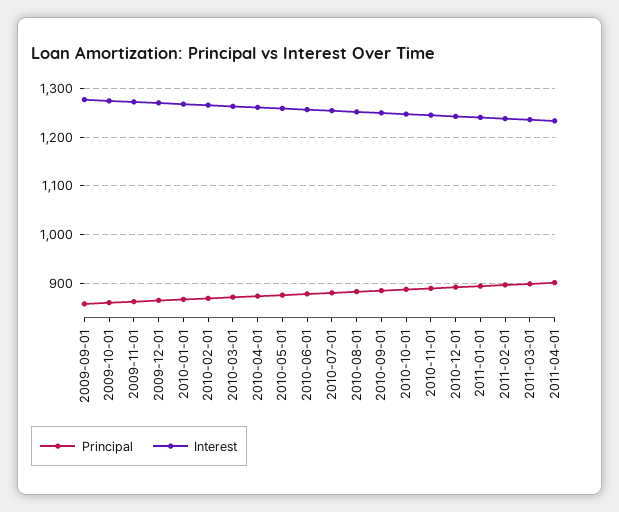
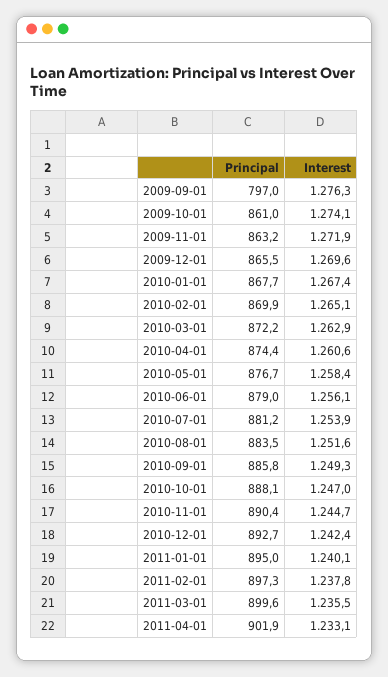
  {
    "Principal": {
-     "2009-09-01": 860,
+     "2009-09-01": 797,
      "2009-10-01": 861,
      "2009-11-01": 863.2,
      "2009-12-01": 865.5,
      "2010-01-01": 867.7,
      "2010-02-01": 869.9,
      "2010-03-01": 872.2,
      "2010-04-01": 874.4,
      "2010-05-01": 876.7,
      "2010-06-01": 879,
      "2010-07-01": 881.2,
      "2010-08-01": 883.5,
      "2010-09-01": 885.8,
      "2010-10-01": 888.1,
      "2010-11-01": 890.4,
      "2010-12-01": 892.7,
      "2011-01-01": 895,
      "2011-02-01": 897.3,
      "2011-03-01": 899.6,
      "2011-04-01": 901.9
    },
    "Interest": {
      "2009-09-01": 1276.3,
      "2009-10-01": 1274.1,
      "2009-11-01": 1271.9,
      "2009-12-01": 1269.6,
      "2010-01-01": 1267.4,
      "2010-02-01": 1265.1,
      "2010-03-01": 1262.9,
      "2010-04-01": 1260.6,
      "2010-05-01": 1258.4,
      "2010-06-01": 1256.1,
      "2010-07-01": 1253.9,
      "2010-08-01": 1251.6,
      "2010-09-01": 1249.3,
      "2010-10-01": 1247,
      "2010-11-01": 1244.7,
      "2010-12-01": 1242.4,
      "2011-01-01": 1240.1,
      "2011-02-01": 1237.8,
      "2011-03-01": 1235.5,
      "2011-04-01": 1233.1
    }
  }

